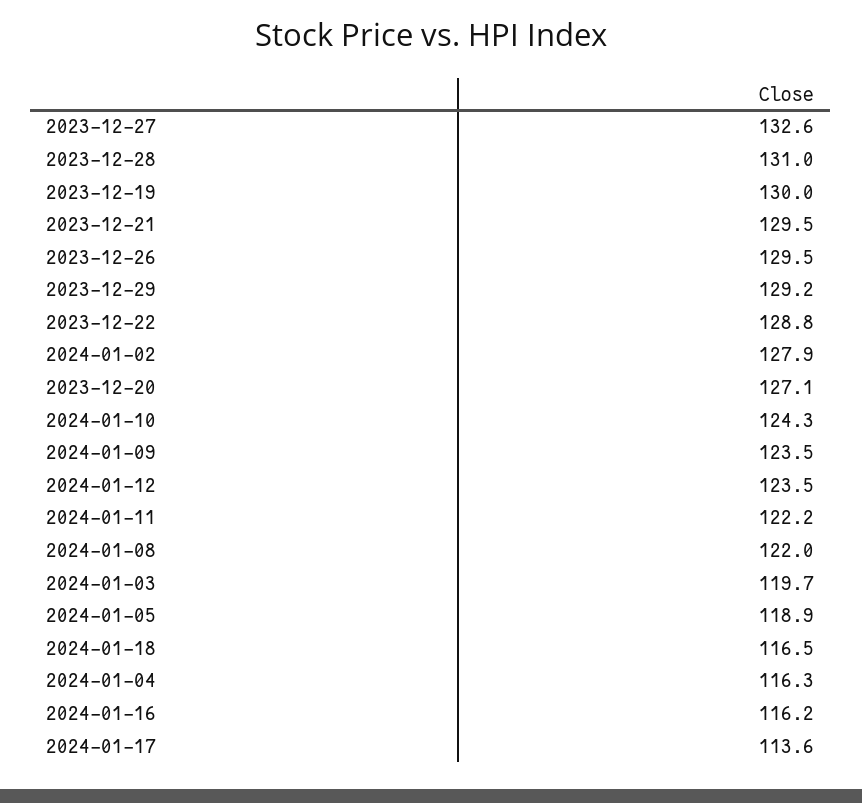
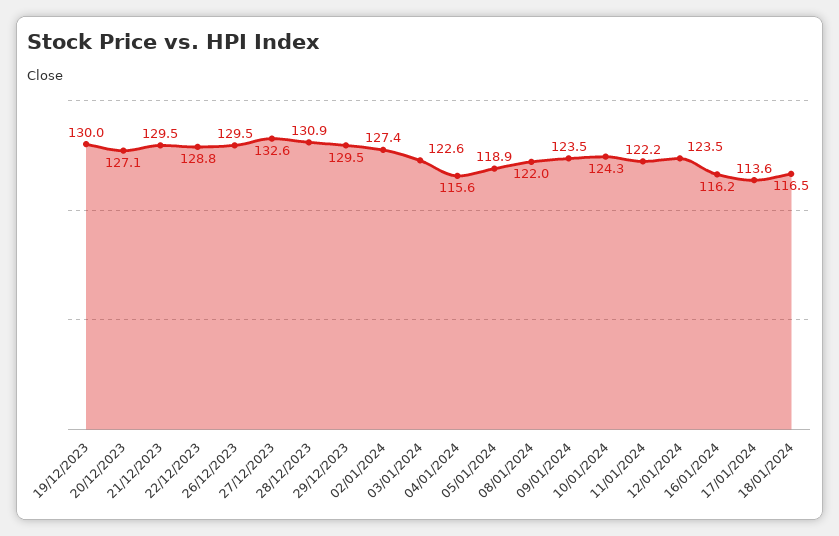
  {
    "2023-12-27": 132.6,
-   "2023-12-28": 131,
+   "2023-12-28": 130.9,
    "2023-12-19": 130,
    "2023-12-21": 129.5,
    "2023-12-26": 129.5,
-   "2023-12-29": 129.2,
+   "2023-12-29": 129.5,
    "2023-12-22": 128.8,
-   "2024-01-02": 127.9,
+   "2024-01-02": 127.4,
    "2023-12-20": 127.1,
    "2024-01-10": 124.3,
    "2024-01-09": 123.5,
    "2024-01-12": 123.5,
    "2024-01-11": 122.2,
    "2024-01-08": 122,
-   "2024-01-03": 119.7,
+   "2024-01-03": 122.6,
    "2024-01-05": 118.9,
    "2024-01-18": 116.5,
-   "2024-01-04": 116.3,
+   "2024-01-04": 115.6,
    "2024-01-16": 116.2,
    "2024-01-17": 113.6
  }

